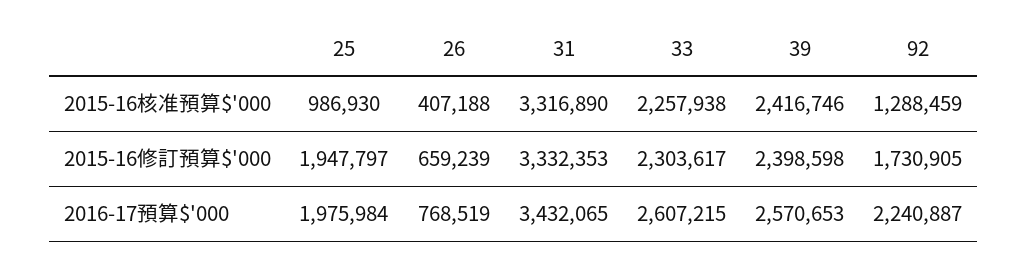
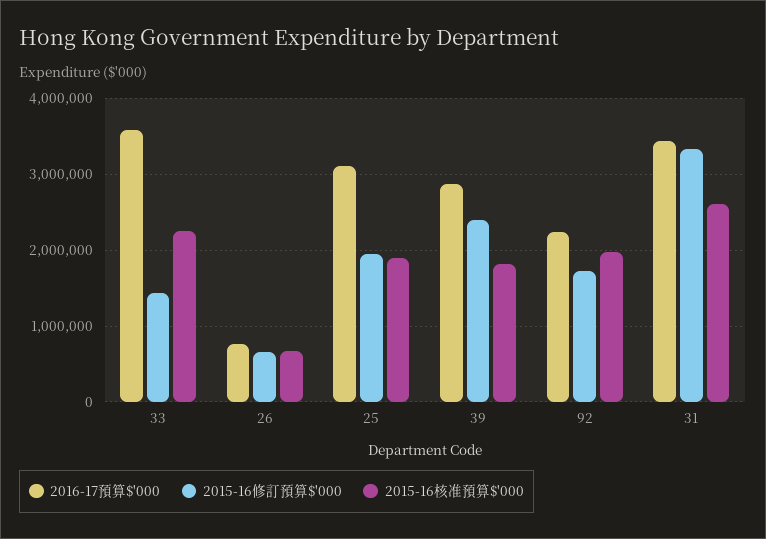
  {
    "2015-16核准預算$'000": {
-     "25": 986930,
+     "25": 1900000,
-     "26": 407188,
+     "26": 700000,
-     "31": 3316890,
+     "31": 2600000,
      "33": 2257938,
-     "39": 2416746,
+     "39": 1800000,
-     "92": 1288459
+     "92": 2000000
    },
    "2015-16修訂預算$'000": {
      "25": 1947797,
      "26": 659239,
      "31": 3332353,
-     "33": 2303617,
+     "33": 1400000,
      "39": 2398598,
      "92": 1730905
    },
    "2016-17預算$'000": {
-     "25": 1975984,
+     "25": 3100000,
      "26": 768519,
      "31": 3432065,
-     "33": 2607215,
+     "33": 3600000,
-     "39": 2570653,
+     "39": 2900000,
      "92": 2240887
    }
  }

